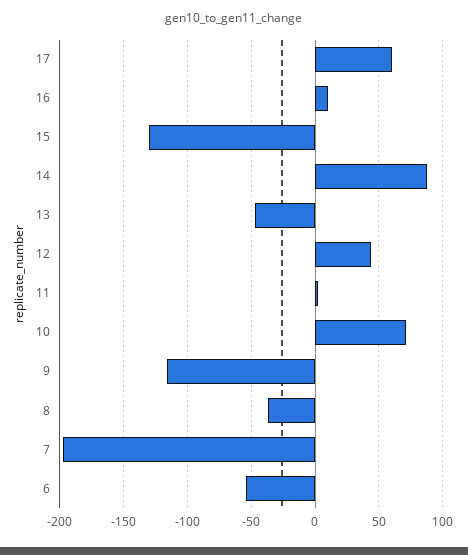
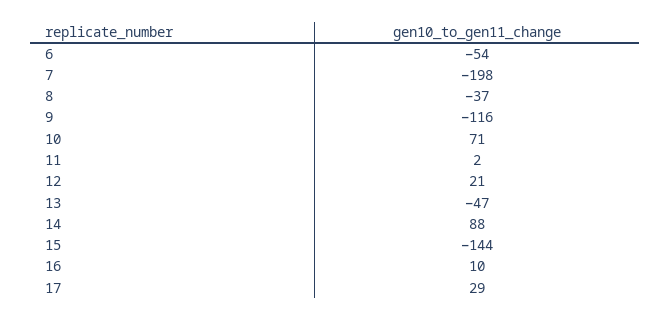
  {
-   "17": 60,
+   "17": 29,
    "16": 10,
-   "15": -130,
+   "15": -144,
    "14": 88,
    "13": -47,
-   "12": 45,
+   "12": 21,
    "11": 2,
    "10": 71,
    "9": -116,
    "8": -37,
    "7": -198,
    "6": -54
  }

